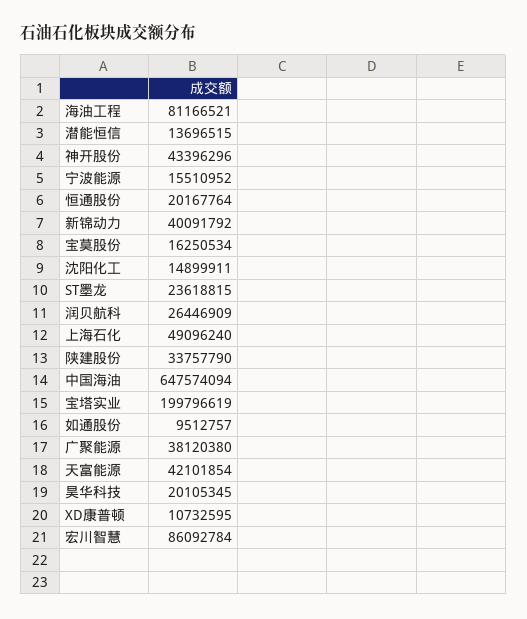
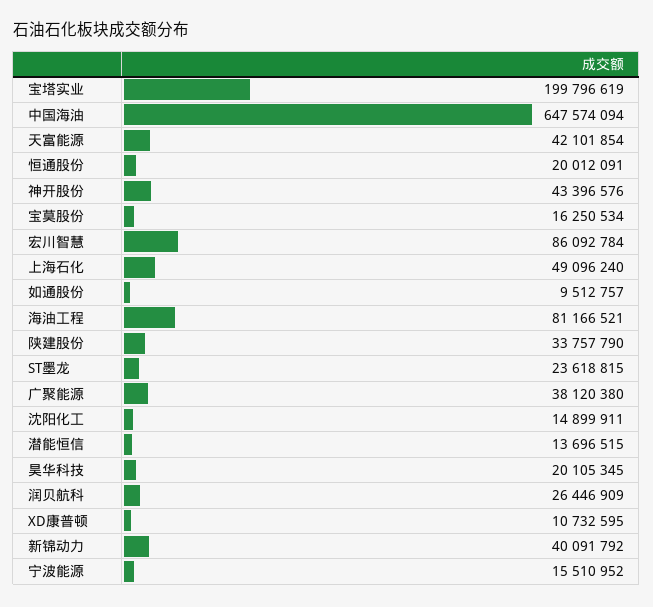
  {
    "海油工程": 81166521,
    "潜能恒信": 13696515,
-   "神开股份": 43396296,
+   "神开股份": 43396576,
    "宁波能源": 15510952,
-   "恒通股份": 20167764,
+   "恒通股份": 20012091,
    "新锦动力": 40091792,
    "宝莫股份": 16250534,
    "沈阳化工": 14899911,
    "ST墨龙": 23618815,
    "润贝航科": 26446909,
    "上海石化": 49096240,
    "陕建股份": 33757790,
    "中国海油": 647574094,
    "宝塔实业": 199796619,
    "如通股份": 9512757,
    "广聚能源": 38120380,
    "天富能源": 42101854,
    "昊华科技": 20105345,
    "XD康普顿": 10732595,
    "宏川智慧": 86092784
  }

